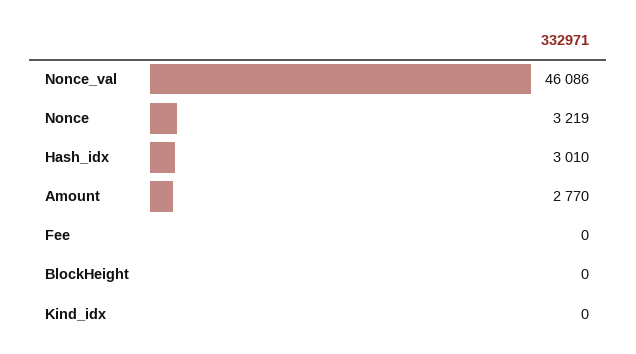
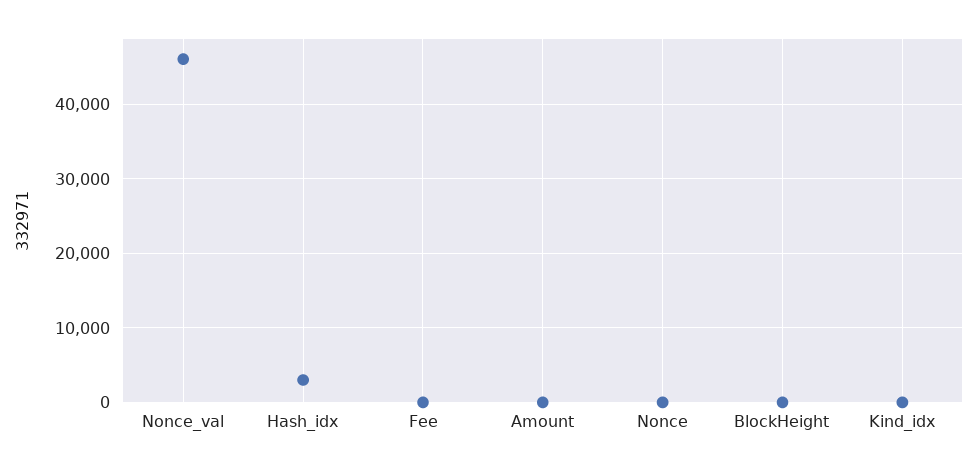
  {
    "Nonce_val": 46086,
-   "Nonce": 3219,
+   "Nonce": 0,
    "Hash_idx": 3010,
-   "Amount": 2770,
+   "Amount": 0,
    "Fee": 0,
    "BlockHeight": 0,
    "Kind_idx": 0
  }

